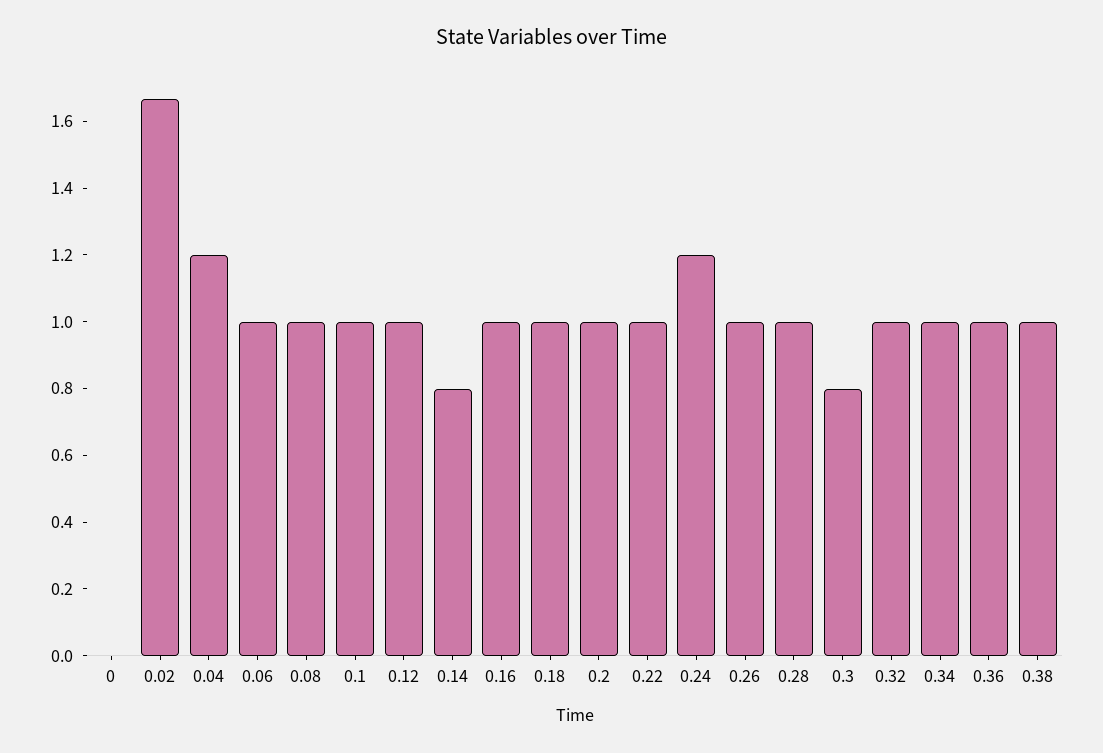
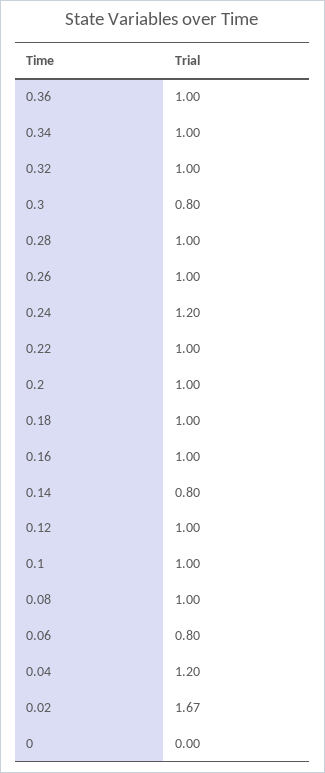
  {
    "0": 0,
    "0.02": 1.67,
    "0.04": 1.2,
-   "0.06": 1,
+   "0.06": 0.8,
    "0.08": 1,
    "0.1": 1,
    "0.12": 1,
    "0.14": 0.8,
    "0.16": 1,
    "0.18": 1,
    "0.2": 1,
    "0.22": 1,
    "0.24": 1.2,
    "0.26": 1,
    "0.28": 1,
    "0.3": 0.8,
    "0.32": 1,
    "0.34": 1,
-   "0.36": 1,
+   "0.36": 1
-   "0.38": 1
  }

